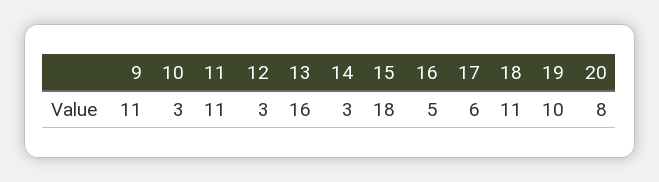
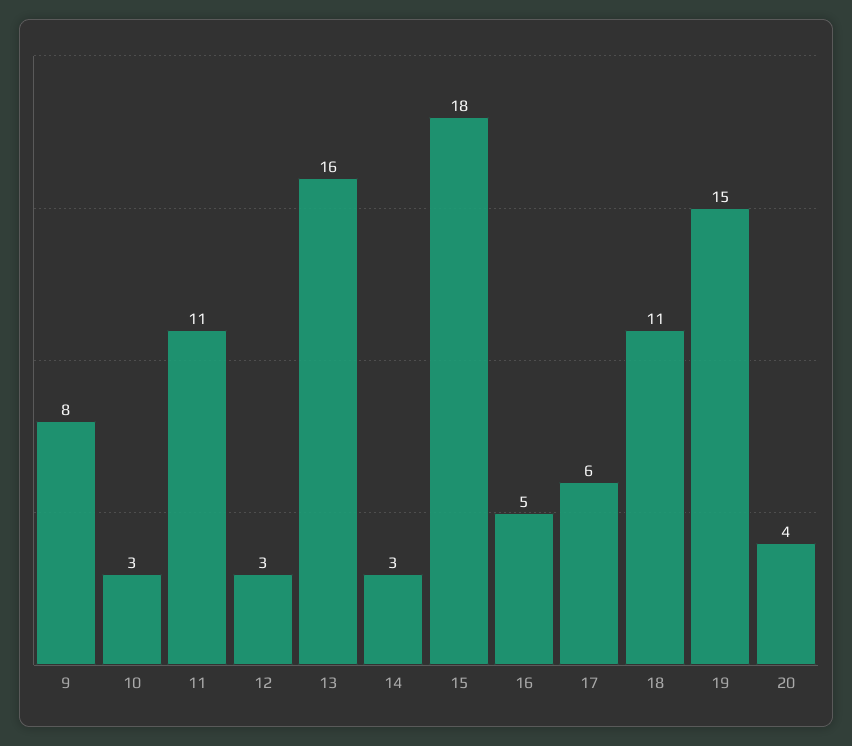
  {
-   "9": 11,
+   "9": 8,
    "10": 3,
    "11": 11,
    "12": 3,
    "13": 16,
    "14": 3,
    "15": 18,
    "16": 5,
    "17": 6,
    "18": 11,
-   "19": 10,
+   "19": 15,
-   "20": 8
+   "20": 4
  }

